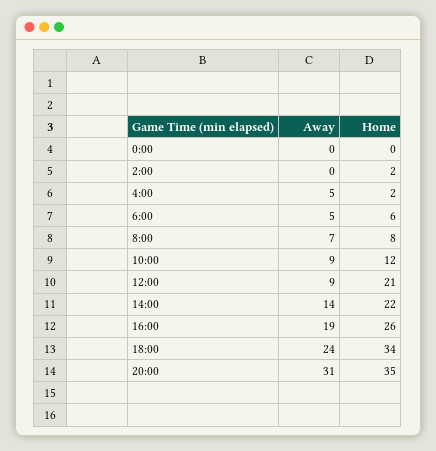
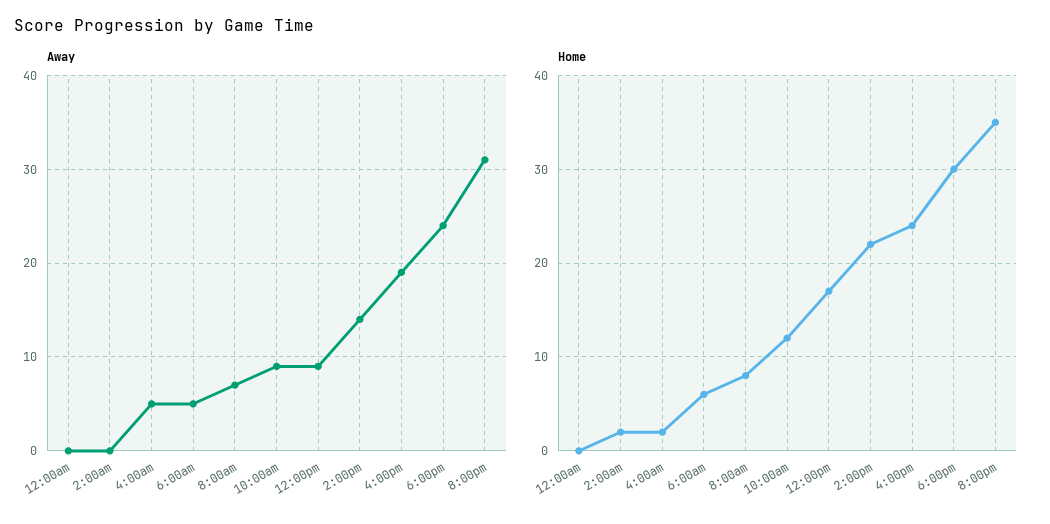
  {
    "Away": {
      "0:00": 0,
      "2:00": 0,
      "4:00": 5,
      "6:00": 5,
      "8:00": 7,
      "10:00": 9,
      "12:00": 9,
      "14:00": 14,
      "16:00": 19,
      "18:00": 24,
      "20:00": 31
    },
    "Home": {
      "0:00": 0,
      "2:00": 2,
      "4:00": 2,
      "6:00": 6,
      "8:00": 8,
      "10:00": 12,
-     "12:00": 21,
+     "12:00": 17,
      "14:00": 22,
-     "16:00": 26,
+     "16:00": 24,
-     "18:00": 34,
+     "18:00": 30,
      "20:00": 35
    }
  }

